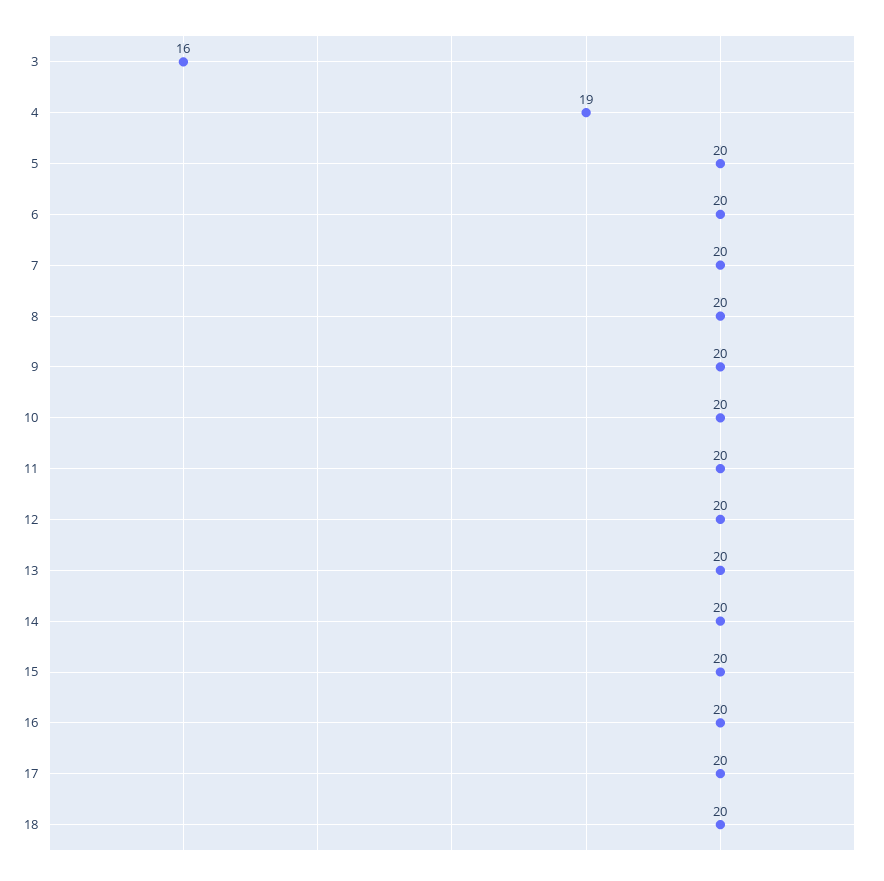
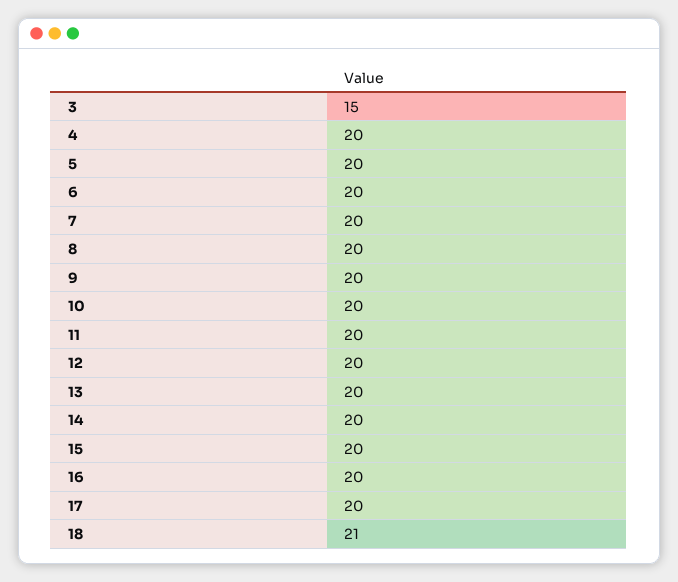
  {
-   "3": 16,
+   "3": 15,
-   "4": 19,
+   "4": 20,
    "5": 20,
    "6": 20,
    "7": 20,
    "8": 20,
    "9": 20,
    "10": 20,
    "11": 20,
    "12": 20,
    "13": 20,
    "14": 20,
    "15": 20,
    "16": 20,
    "17": 20,
-   "18": 20
+   "18": 21
  }

